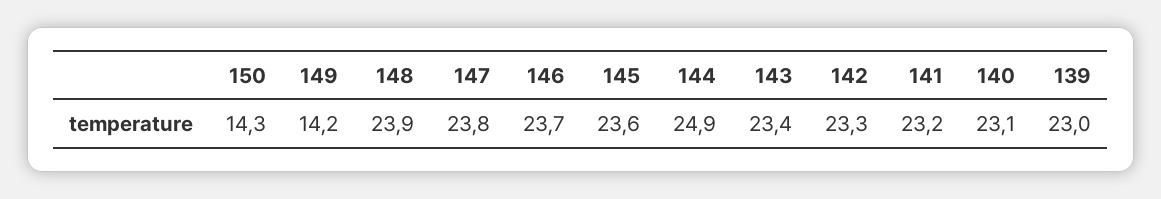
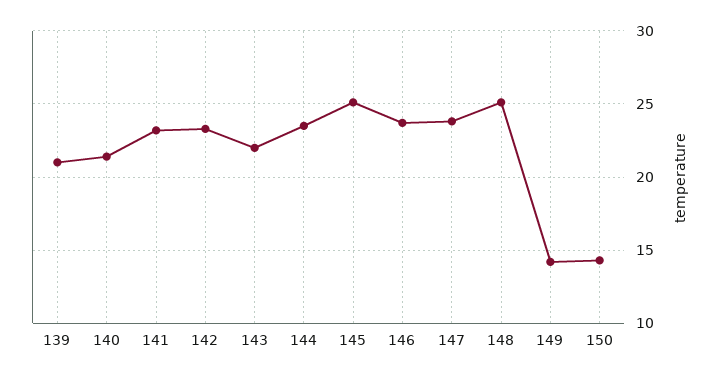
  {
    "150": 14.3,
    "149": 14.2,
-   "148": 23.9,
+   "148": 25,
    "147": 23.8,
    "146": 23.7,
-   "145": 23.6,
+   "145": 25,
-   "144": 24.9,
+   "144": 23.5,
-   "143": 23.4,
+   "143": 22,
    "142": 23.3,
    "141": 23.2,
-   "140": 23.1,
+   "140": 21.5,
-   "139": 23
+   "139": 21
  }

